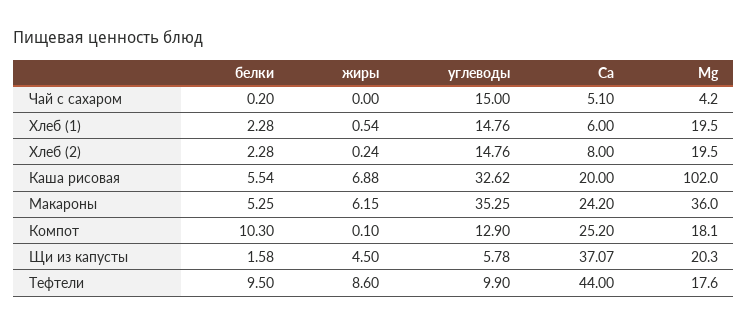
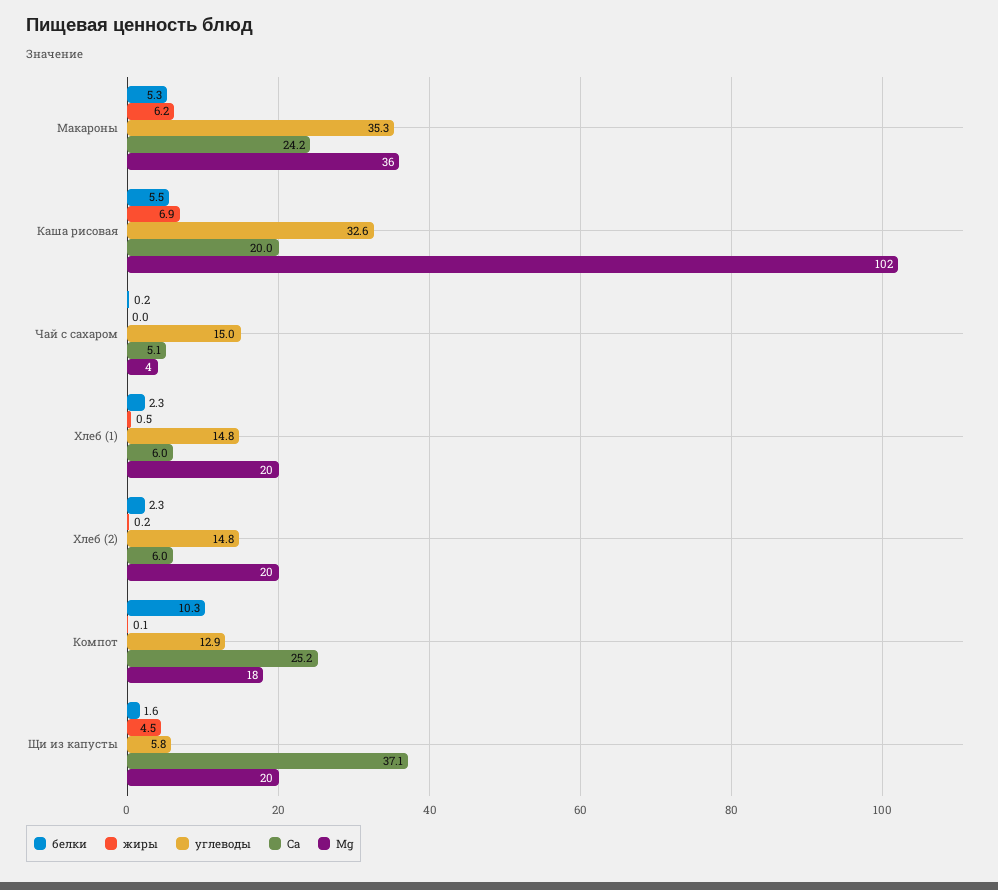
  {
    "белки": {
      "Чай с сахаром": 0.2,
      "Хлеб (1)": 2.28,
      "Хлеб (2)": 2.28,
      "Каша рисовая": 5.54,
      "Макароны": 5.25,
      "Компот": 10.3,
-     "Щи из капусты": 1.58,
+     "Щи из капусты": 1.58
-     "Тефтели": 9.5
    },
    "жиры": {
      "Чай с сахаром": 0,
      "Хлеб (1)": 0.54,
      "Хлеб (2)": 0.24,
      "Каша рисовая": 6.88,
      "Макароны": 6.15,
      "Компот": 0.1,
-     "Щи из капусты": 4.5,
+     "Щи из капусты": 4.5
-     "Тефтели": 8.6
    },
    "углеводы": {
      "Чай с сахаром": 15,
      "Хлеб (1)": 14.76,
      "Хлеб (2)": 14.76,
      "Каша рисовая": 32.62,
      "Макароны": 35.25,
      "Компот": 12.9,
-     "Щи из капусты": 5.78,
+     "Щи из капусты": 5.78
-     "Тефтели": 9.9
    },
    "Ca": {
      "Чай с сахаром": 5.1,
      "Хлеб (1)": 6,
-     "Хлеб (2)": 8,
+     "Хлеб (2)": 6,
      "Каша рисовая": 20,
      "Макароны": 24.2,
      "Компот": 25.2,
-     "Щи из капусты": 37.07,
+     "Щи из капусты": 37.07
-     "Тефтели": 44
    },
    "Mg": {
      "Чай с сахаром": 4.2,
      "Хлеб (1)": 19.5,
      "Хлеб (2)": 19.5,
      "Каша рисовая": 102,
      "Макароны": 36,
      "Компот": 18.1,
-     "Щи из капусты": 20.3,
+     "Щи из капусты": 20.3
-     "Тефтели": 17.6
    }
  }

